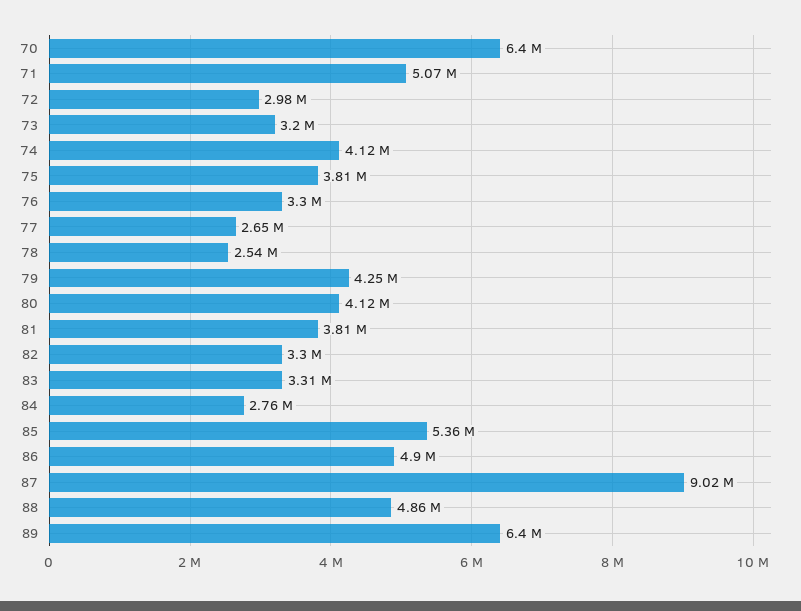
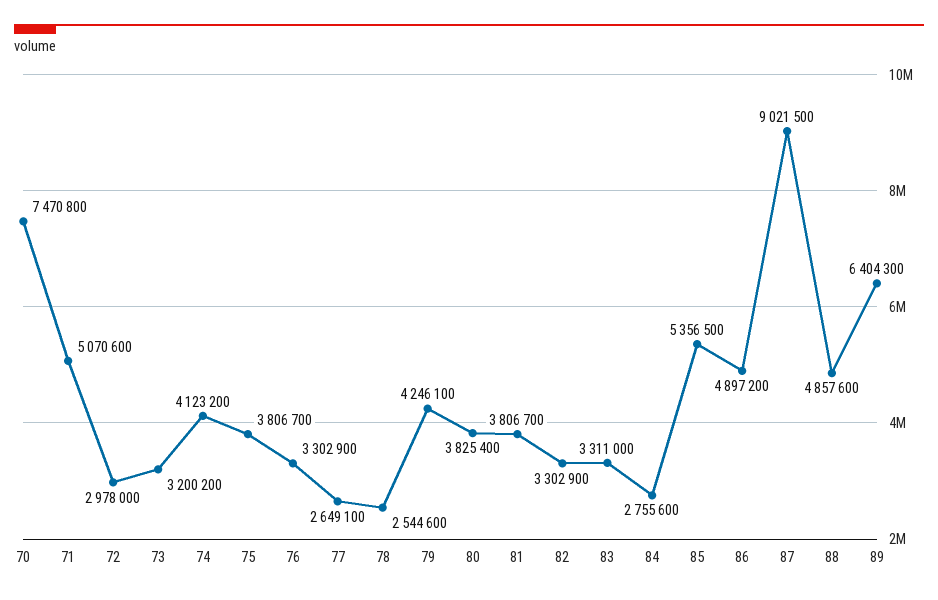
  {
-   "70": 6400000,
+   "70": 7470800,
    "71": 5070600,
    "72": 2978000,
    "73": 3200200,
    "74": 4123200,
    "75": 3806700,
    "76": 3302900,
    "77": 2649100,
    "78": 2544600,
    "79": 4246100,
-   "80": 4120000,
+   "80": 3825400,
    "81": 3806700,
    "82": 3302900,
    "83": 3311000,
    "84": 2755600,
    "85": 5356500,
    "86": 4897200,
    "87": 9021500,
    "88": 4857600,
    "89": 6404300
  }

